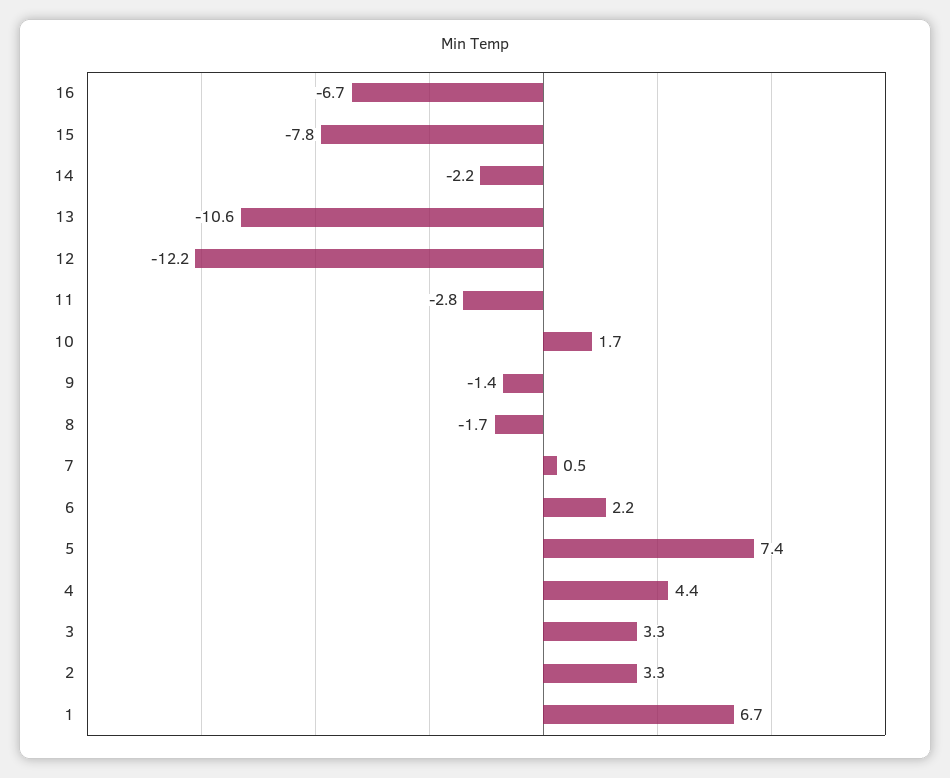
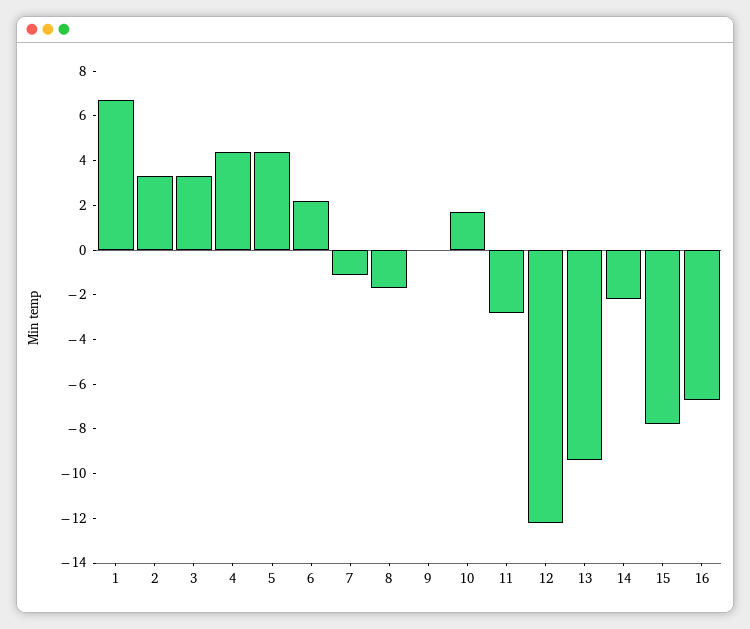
  {
    "16": -6.7,
    "15": -7.8,
    "14": -2.2,
-   "13": -10.6,
+   "13": -9.5,
    "12": -12.2,
    "11": -2.8,
    "10": 1.7,
-   "9": -1.4,
+   "9": 0,
    "8": -1.7,
-   "7": 0.5,
+   "7": -1,
    "6": 2.2,
-   "5": 7.4,
+   "5": 4.5,
    "4": 4.4,
    "3": 3.3,
    "2": 3.3,
    "1": 6.7
  }

